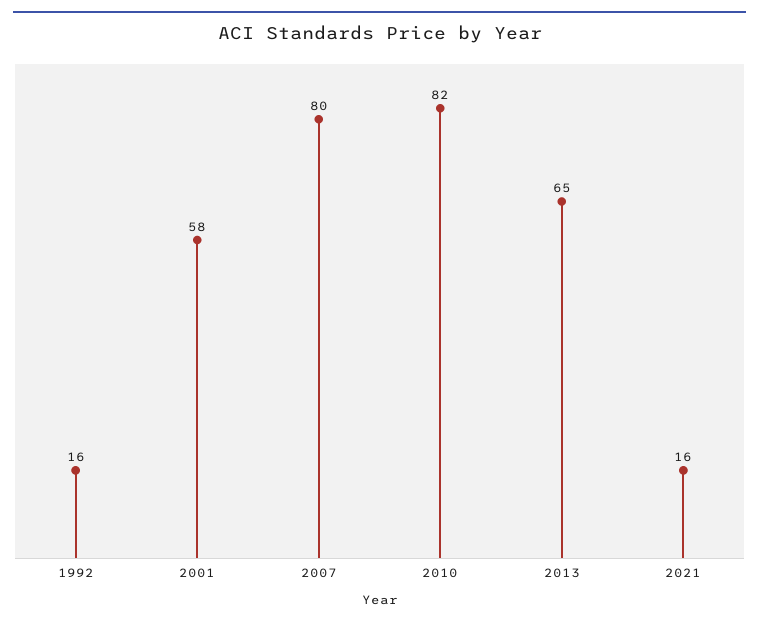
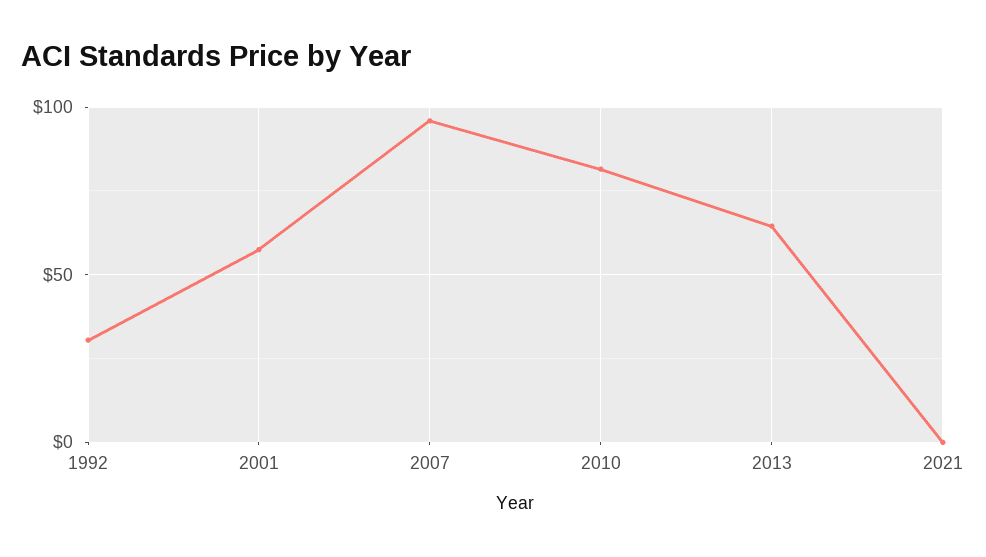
  {
-   "1992": 16,
+   "1992": 30,
    "2001": 58,
-   "2007": 80,
+   "2007": 95,
    "2010": 82,
    "2013": 65,
-   "2021": 16
+   "2021": 0
  }

